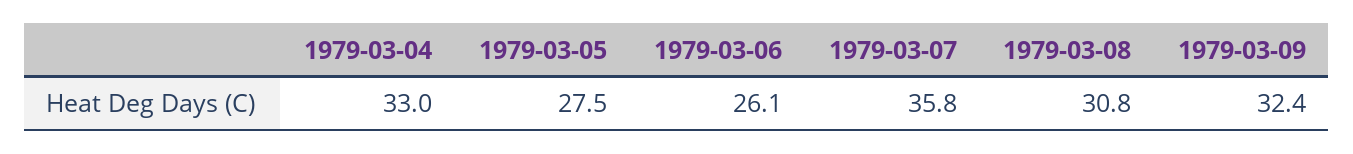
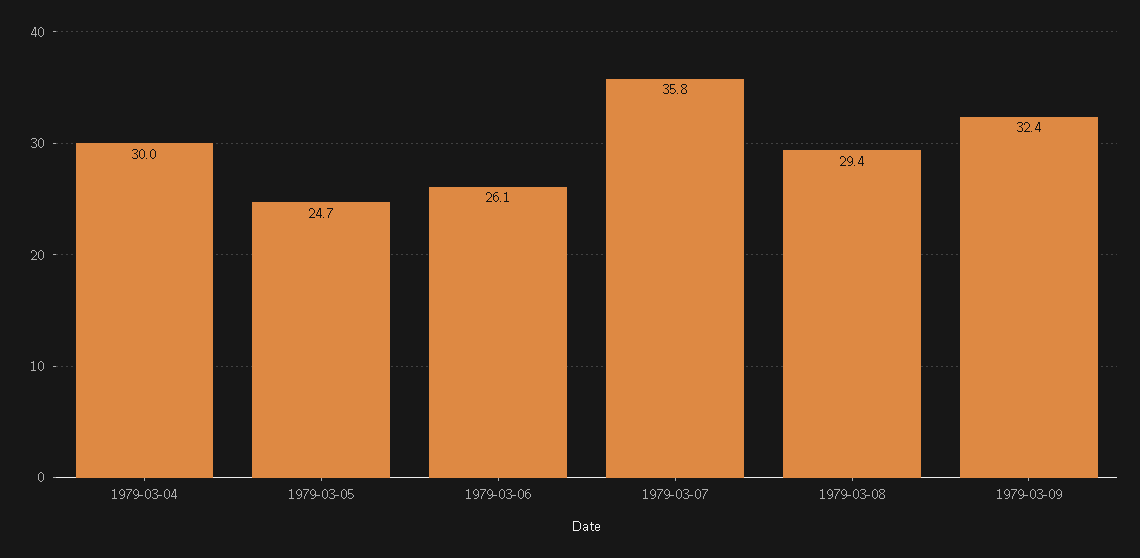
  {
-   "1979-03-04": 33,
+   "1979-03-04": 30,
-   "1979-03-05": 27.5,
+   "1979-03-05": 24.7,
    "1979-03-06": 26.1,
    "1979-03-07": 35.8,
-   "1979-03-08": 30.8,
+   "1979-03-08": 29.4,
    "1979-03-09": 32.4
  }

